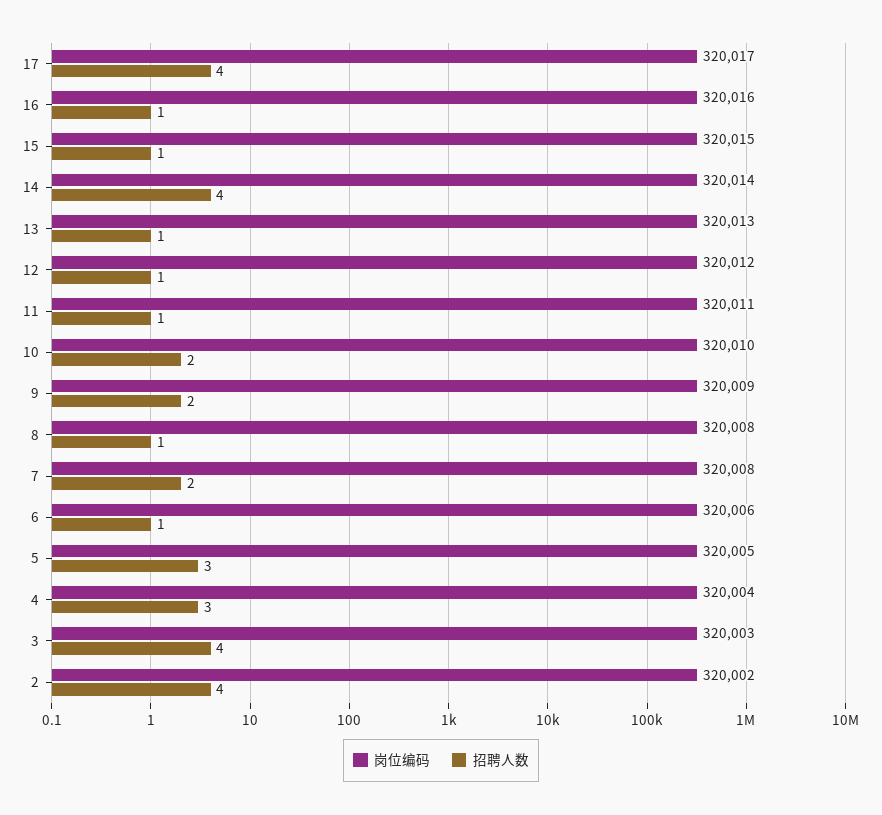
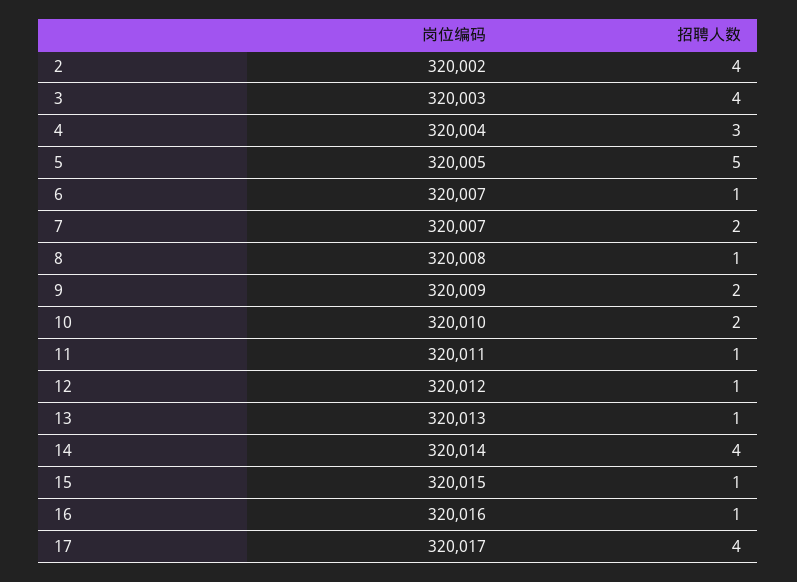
  {
    "岗位编码": {
      "17": 320017,
      "16": 320016,
      "15": 320015,
      "14": 320014,
      "13": 320013,
      "12": 320012,
      "11": 320011,
      "10": 320010,
      "9": 320009,
      "8": 320008,
-     "7": 320008,
+     "7": 320007,
-     "6": 320006,
+     "6": 320007,
      "5": 320005,
      "4": 320004,
      "3": 320003,
      "2": 320002
    },
    "招聘人数": {
      "17": 4,
      "16": 1,
      "15": 1,
      "14": 4,
      "13": 1,
      "12": 1,
      "11": 1,
      "10": 2,
      "9": 2,
      "8": 1,
      "7": 2,
      "6": 1,
-     "5": 3,
+     "5": 5,
      "4": 3,
      "3": 4,
      "2": 4
    }
  }

